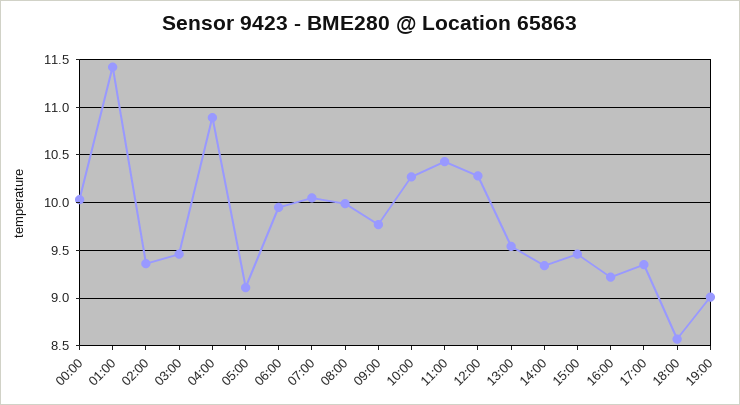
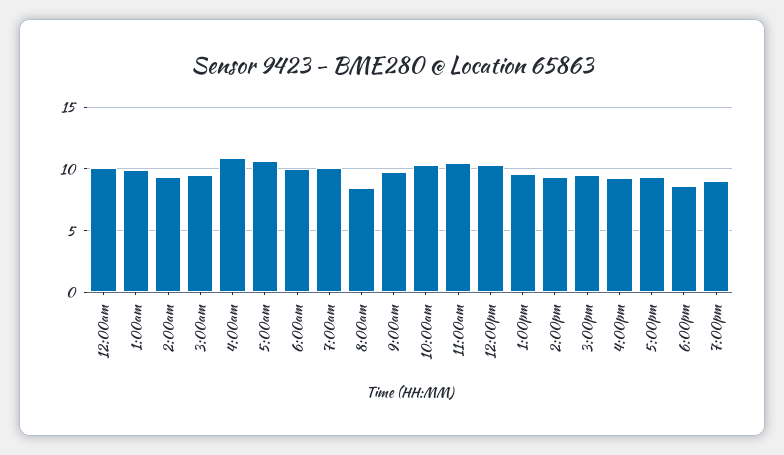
  {
    "00:00": 10,
-   "01:00": 11.4,
+   "01:00": 10,
    "02:00": 9.4,
    "03:00": 9.5,
    "04:00": 10.9,
-   "05:00": 9.1,
+   "05:00": 10.5,
    "06:00": 10,
    "07:00": 10.1,
-   "08:00": 10,
+   "08:00": 8.5,
    "09:00": 9.8,
    "10:00": 10.3,
    "11:00": 10.4,
    "12:00": 10.3,
    "13:00": 9.5,
    "14:00": 9.3,
    "15:00": 9.5,
    "16:00": 9.2,
    "17:00": 9.4,
    "18:00": 8.6,
    "19:00": 9
  }

